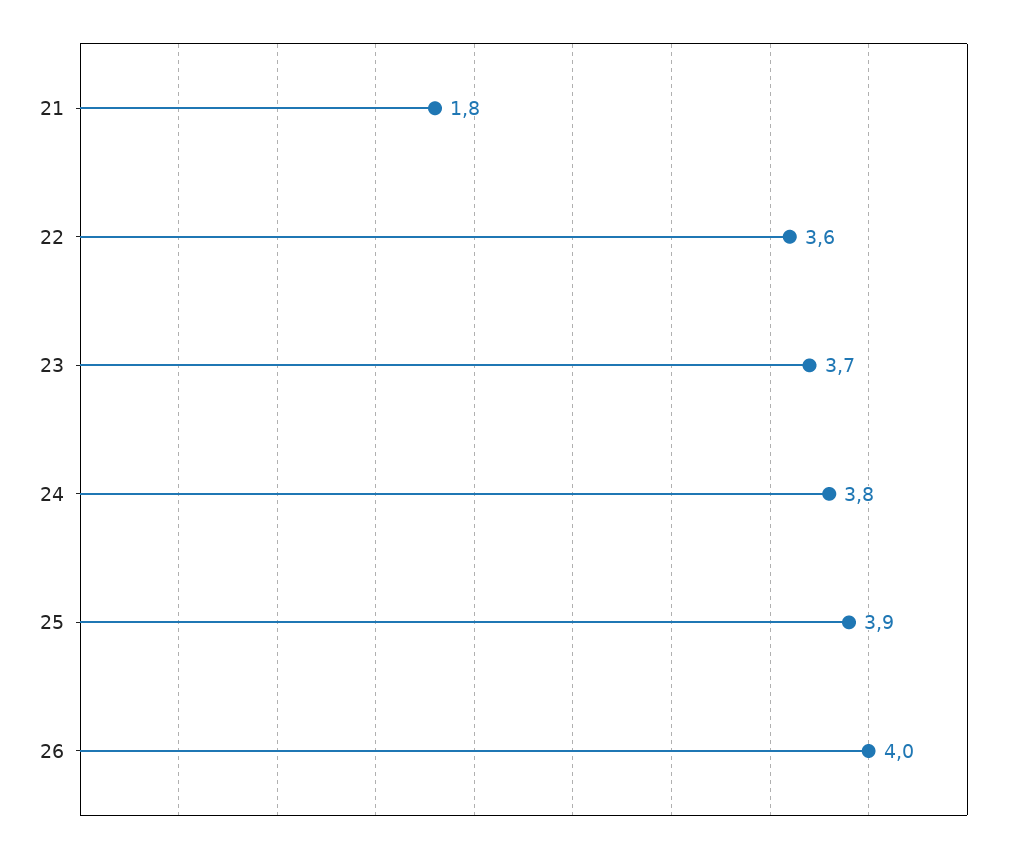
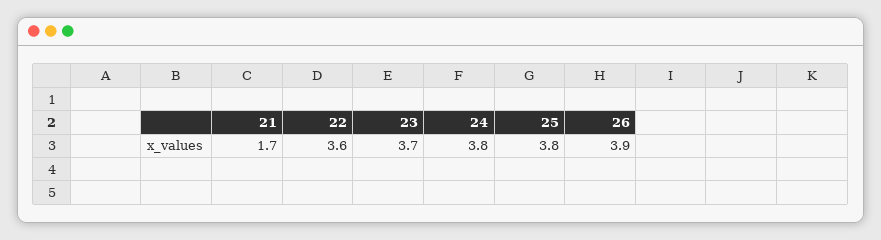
  {
-   "21": 1.8,
+   "21": 1.7,
    "22": 3.6,
    "23": 3.7,
    "24": 3.8,
-   "25": 3.9,
+   "25": 3.8,
-   "26": 4
+   "26": 3.9
  }

